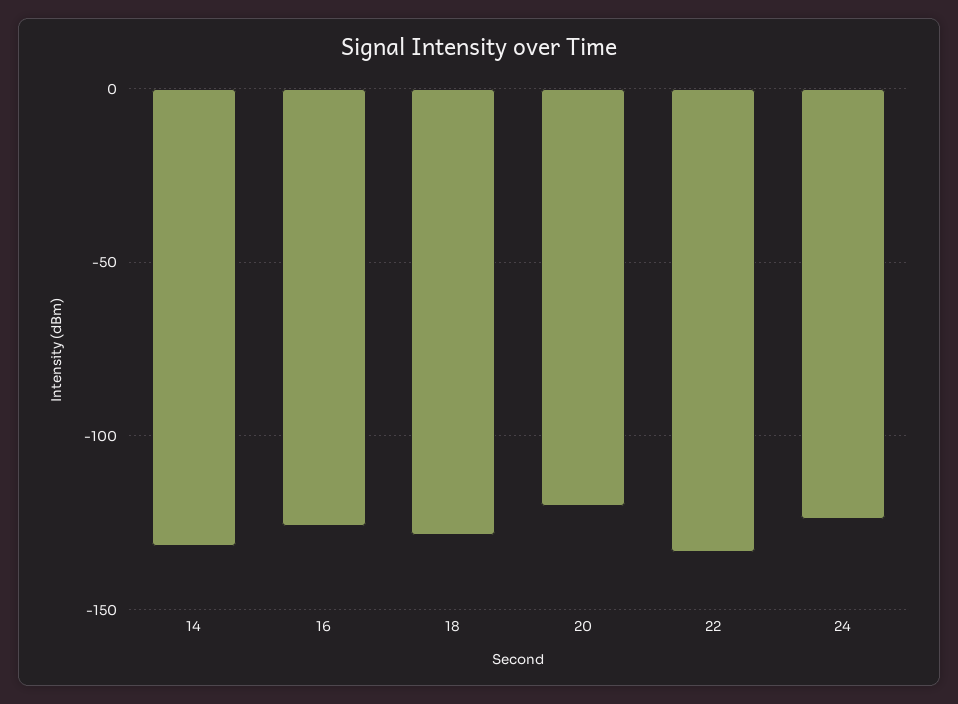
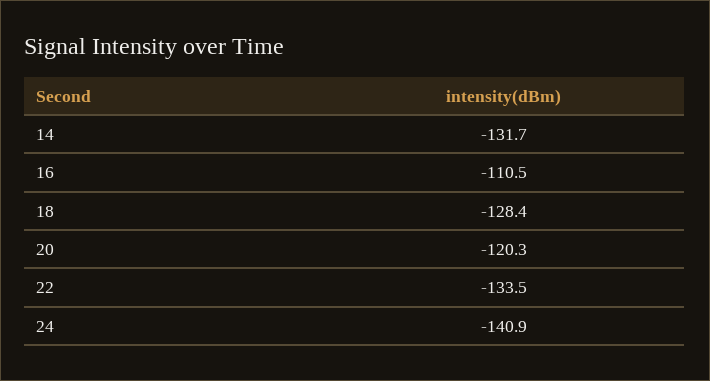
  {
    "14": -131.7,
-   "16": -125,
+   "16": -110.5,
    "18": -128.4,
    "20": -120.3,
    "22": -133.5,
-   "24": -125
+   "24": -140.9
  }

